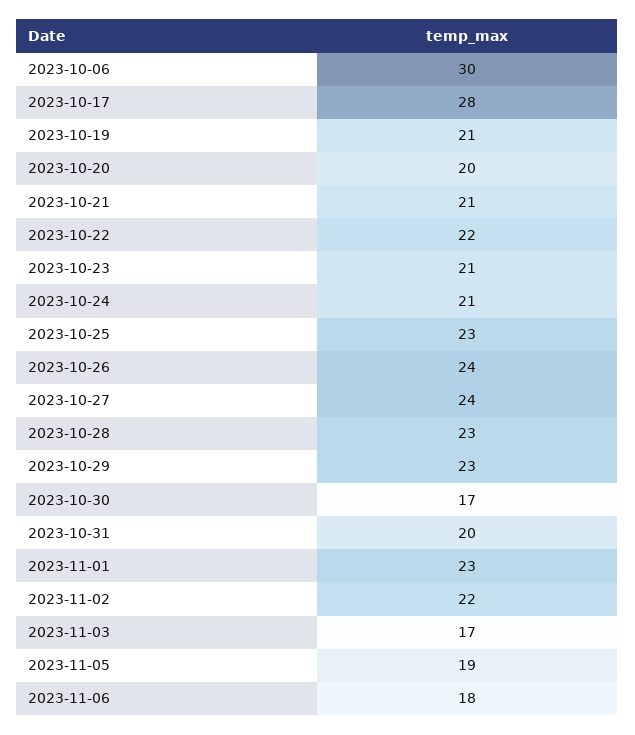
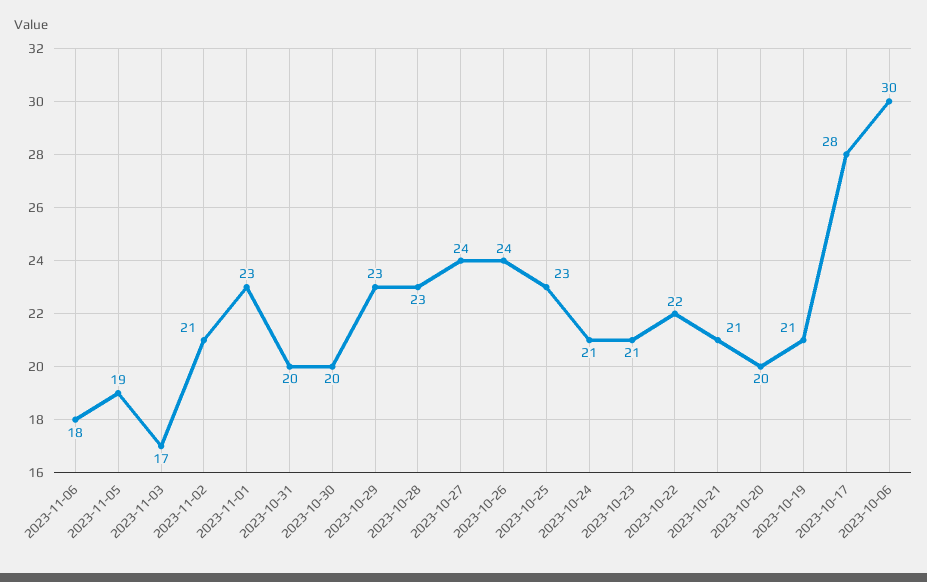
  {
    "2023-10-06": 30,
    "2023-10-17": 28,
    "2023-10-19": 21,
    "2023-10-20": 20,
    "2023-10-21": 21,
    "2023-10-22": 22,
    "2023-10-23": 21,
    "2023-10-24": 21,
    "2023-10-25": 23,
    "2023-10-26": 24,
    "2023-10-27": 24,
    "2023-10-28": 23,
    "2023-10-29": 23,
-   "2023-10-30": 17,
+   "2023-10-30": 20,
    "2023-10-31": 20,
    "2023-11-01": 23,
-   "2023-11-02": 22,
+   "2023-11-02": 21,
    "2023-11-03": 17,
    "2023-11-05": 19,
    "2023-11-06": 18
  }

